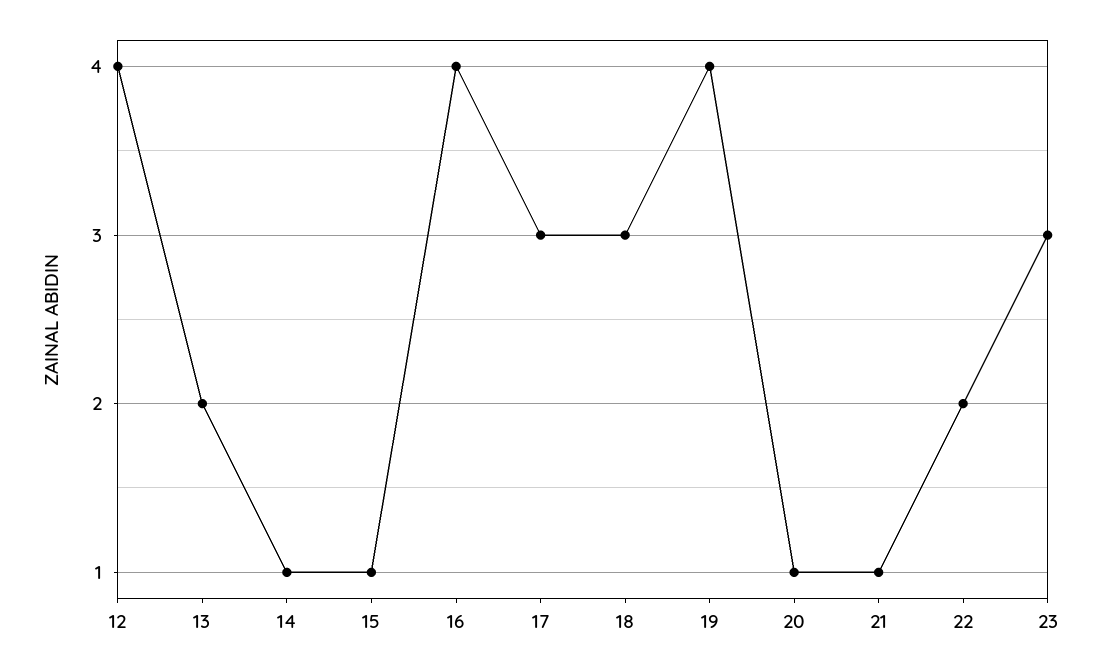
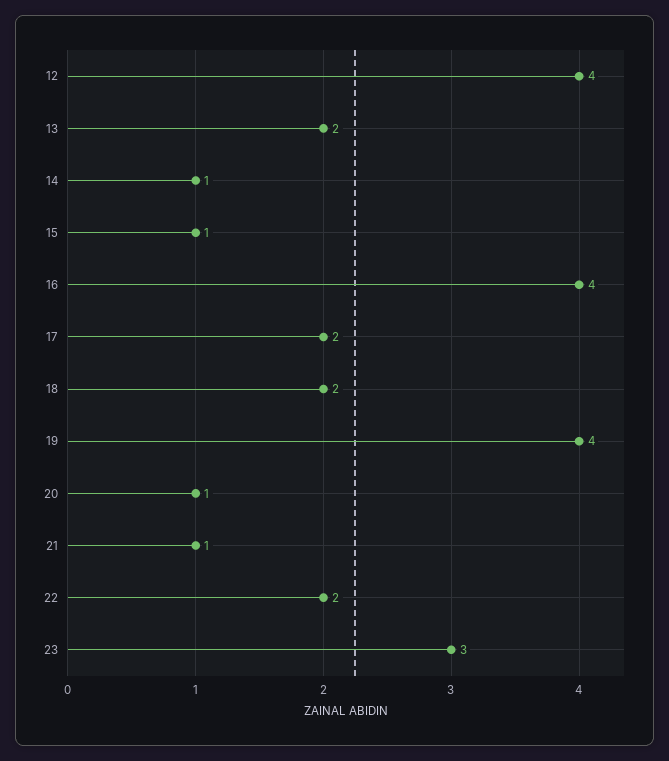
  {
    "12": 4,
    "13": 2,
    "14": 1,
    "15": 1,
    "16": 4,
-   "17": 3,
+   "17": 2,
-   "18": 3,
+   "18": 2,
    "19": 4,
    "20": 1,
    "21": 1,
    "22": 2,
    "23": 3
  }

